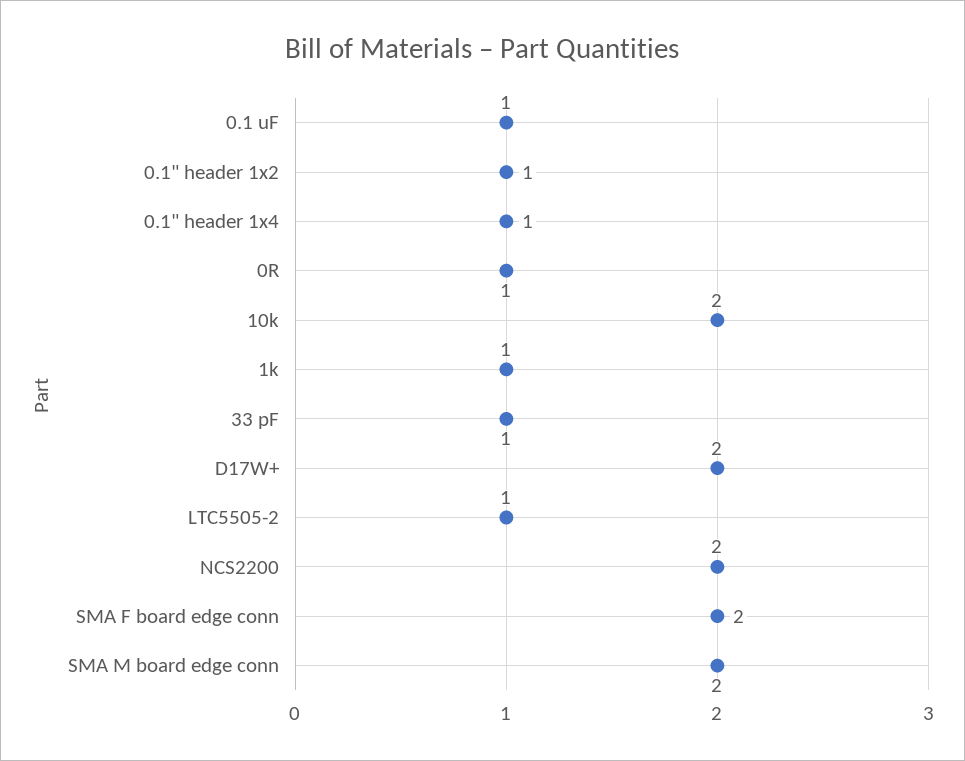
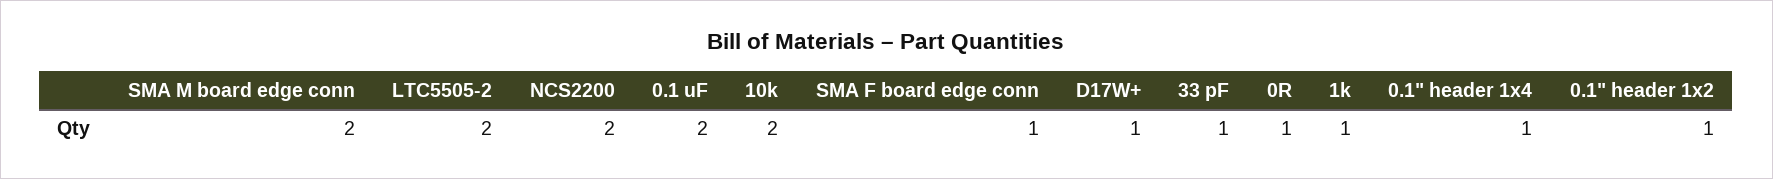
  {
-   "0.1 uF": 1,
+   "0.1 uF": 2,
    "0.1\" header 1x2": 1,
    "0.1\" header 1x4": 1,
    "0R": 1,
    "10k": 2,
    "1k": 1,
    "33 pF": 1,
-   "D17W+": 2,
+   "D17W+": 1,
-   "LTC5505-2": 1,
+   "LTC5505-2": 2,
    "NCS2200": 2,
-   "SMA F board edge conn": 2,
+   "SMA F board edge conn": 1,
    "SMA M board edge conn": 2
  }

